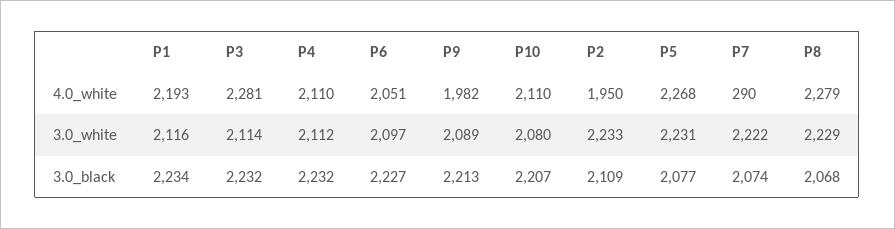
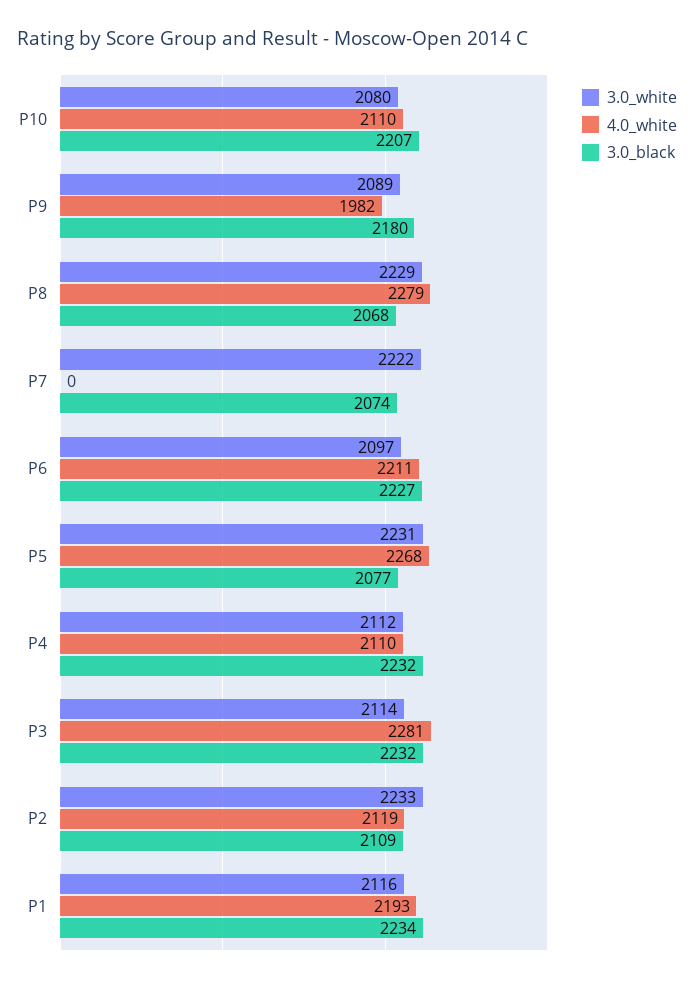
  {
    "4.0_white": {
      "P1": 2193,
      "P3": 2281,
      "P4": 2110,
-     "P6": 2051,
+     "P6": 2211,
      "P9": 1982,
      "P10": 2110,
-     "P2": 1950,
+     "P2": 2119,
      "P5": 2268,
-     "P7": 290,
+     "P7": 0,
      "P8": 2279
    },
    "3.0_white": {
      "P1": 2116,
      "P3": 2114,
      "P4": 2112,
      "P6": 2097,
      "P9": 2089,
      "P10": 2080,
      "P2": 2233,
      "P5": 2231,
      "P7": 2222,
      "P8": 2229
    },
    "3.0_black": {
      "P1": 2234,
      "P3": 2232,
      "P4": 2232,
      "P6": 2227,
-     "P9": 2213,
+     "P9": 2180,
      "P10": 2207,
      "P2": 2109,
      "P5": 2077,
      "P7": 2074,
      "P8": 2068
    }
  }

